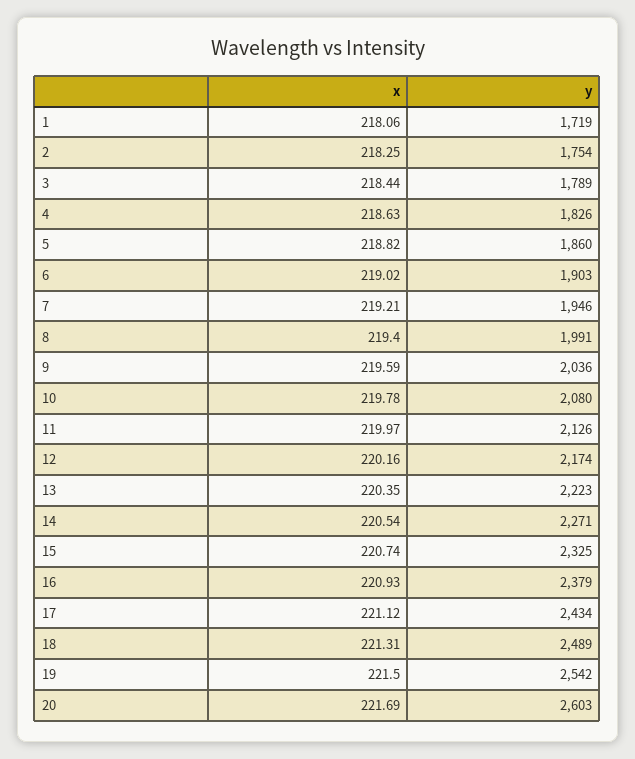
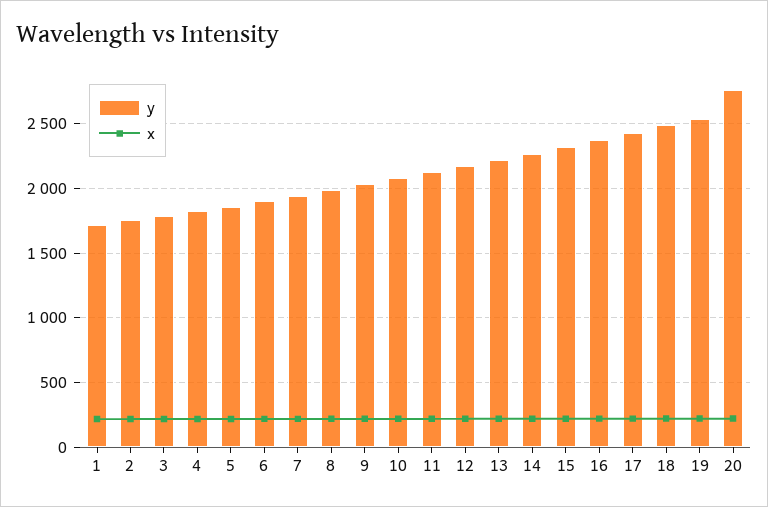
  {
    "x": {
      "1": 218.06,
      "2": 218.25,
      "3": 218.44,
      "4": 218.63,
      "5": 218.82,
      "6": 219.02,
      "7": 219.21,
      "8": 219.4,
      "9": 219.59,
      "10": 219.78,
      "11": 219.97,
      "12": 220.16,
      "13": 220.35,
      "14": 220.54,
      "15": 220.74,
      "16": 220.93,
      "17": 221.12,
      "18": 221.31,
      "19": 221.5,
      "20": 221.69
    },
    "y": {
      "1": 1719,
      "2": 1754,
      "3": 1789,
      "4": 1826,
      "5": 1860,
      "6": 1903,
      "7": 1946,
      "8": 1991,
      "9": 2036,
      "10": 2080,
      "11": 2126,
      "12": 2174,
      "13": 2223,
      "14": 2271,
      "15": 2325,
      "16": 2379,
      "17": 2434,
      "18": 2489,
      "19": 2542,
-     "20": 2603
+     "20": 2750
    }
  }

